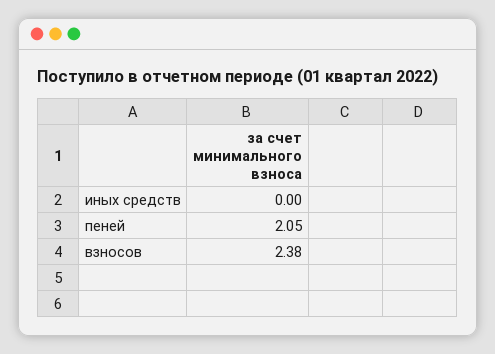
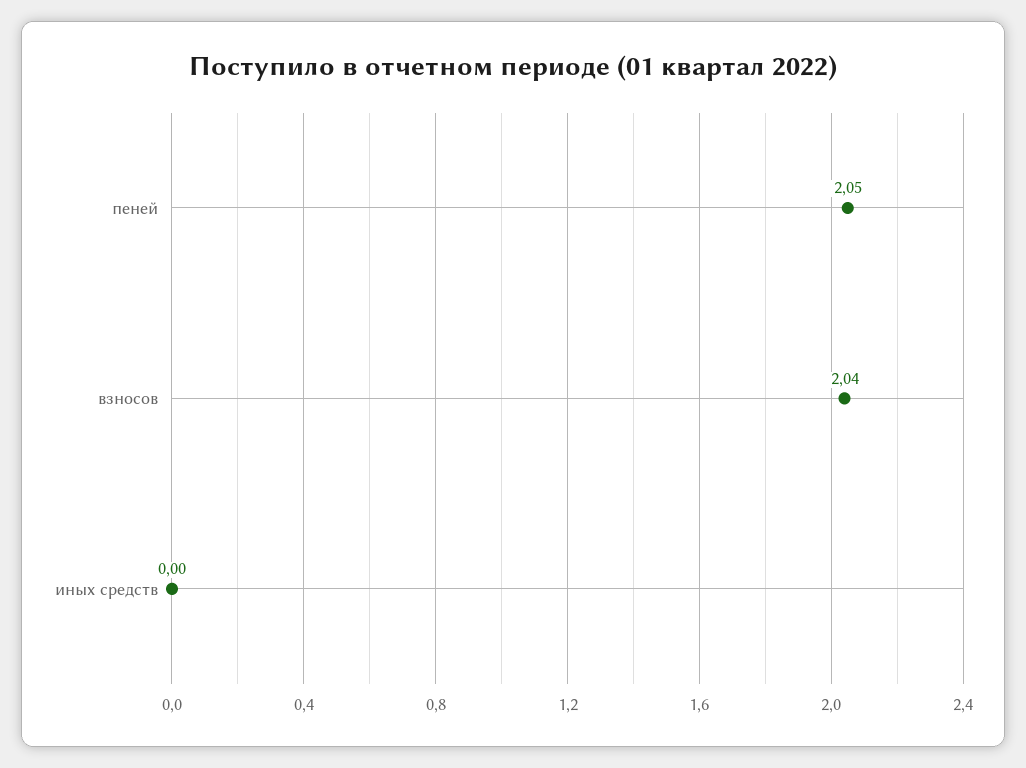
  {
    "иных средств": 0,
    "пеней": 2.05,
-   "взносов": 2.38
+   "взносов": 2.04
  }

